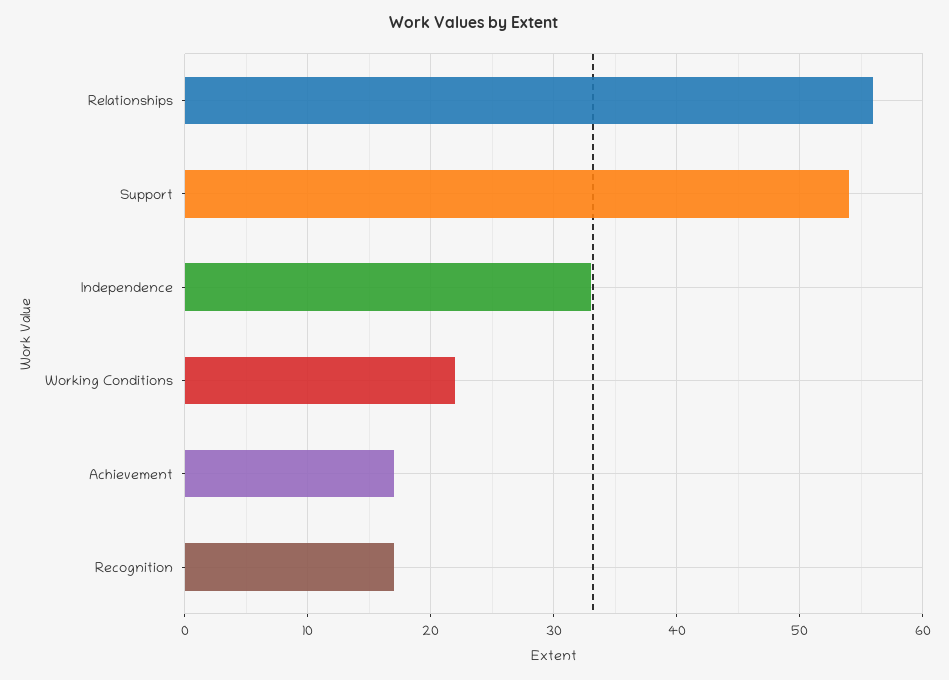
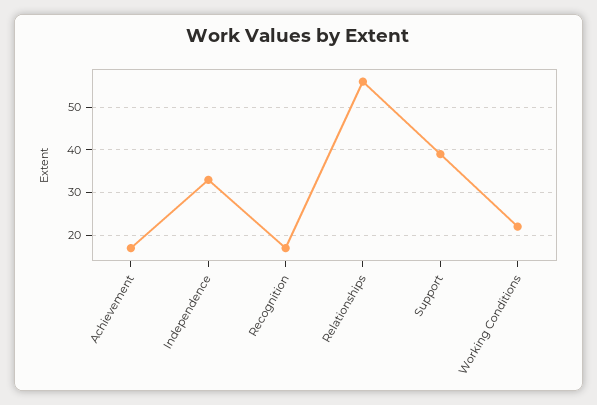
  {
    "Relationships": 56,
-   "Support": 54,
+   "Support": 40,
    "Independence": 33,
    "Working Conditions": 22,
    "Achievement": 17,
    "Recognition": 17
  }

